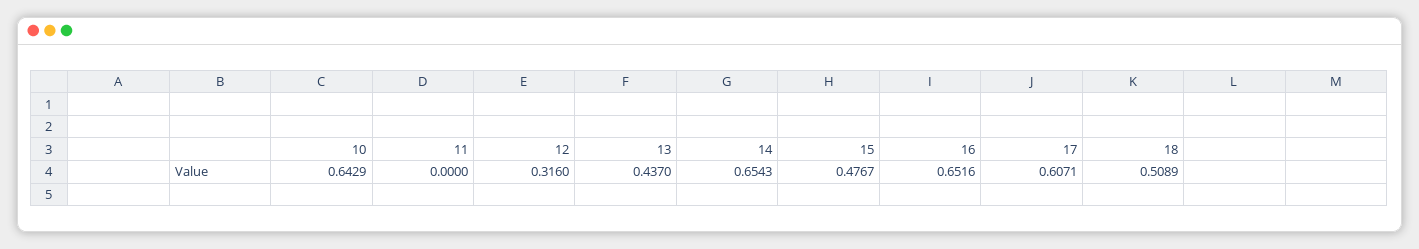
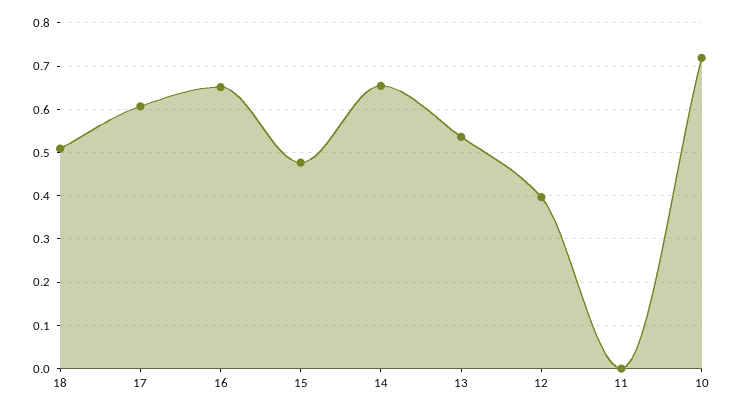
  {
-   "10": 0.6429,
+   "10": 0.72,
    "11": 0,
-   "12": 0.316,
+   "12": 0.4,
-   "13": 0.437,
+   "13": 0.54,
    "14": 0.6543,
    "15": 0.4767,
    "16": 0.6516,
    "17": 0.6071,
    "18": 0.5089
  }

